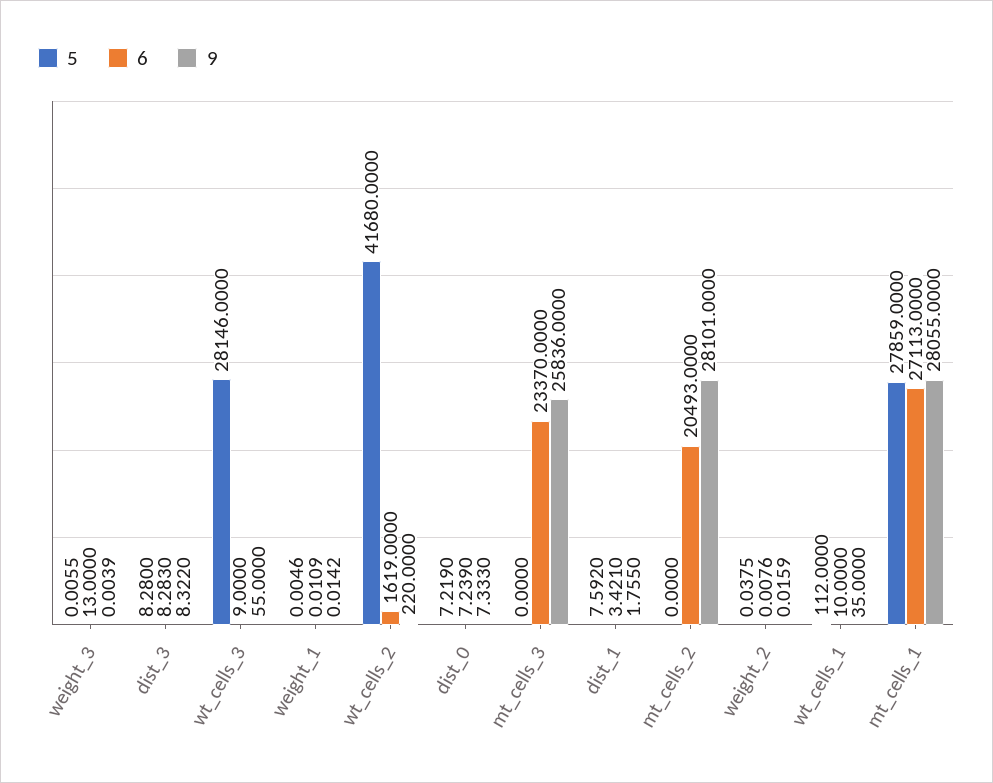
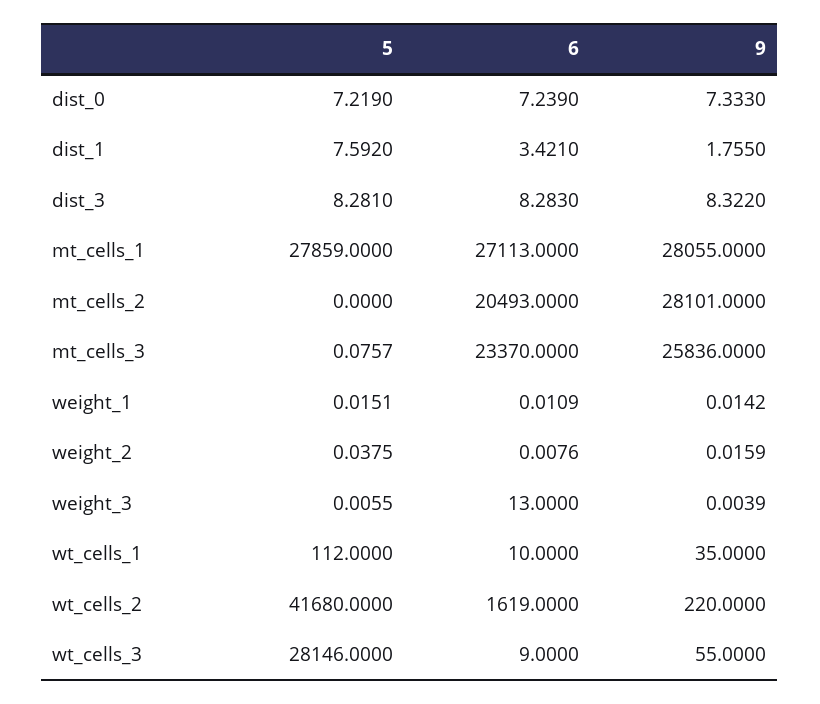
  {
    "5": {
      "weight_3": 0.0055,
-     "dist_3": 8.28,
+     "dist_3": 8.281,
      "wt_cells_3": 28146,
-     "weight_1": 0.0046,
+     "weight_1": 0.0151,
      "wt_cells_2": 41680,
      "dist_0": 7.219,
-     "mt_cells_3": 0,
+     "mt_cells_3": 0.0757,
      "dist_1": 7.592,
      "mt_cells_2": 0,
      "weight_2": 0.0375,
      "wt_cells_1": 112,
      "mt_cells_1": 27859
    },
    "6": {
      "weight_3": 13,
      "dist_3": 8.283,
      "wt_cells_3": 9,
      "weight_1": 0.0109,
      "wt_cells_2": 1619,
      "dist_0": 7.239,
      "mt_cells_3": 23370,
      "dist_1": 3.421,
      "mt_cells_2": 20493,
      "weight_2": 0.0076,
      "wt_cells_1": 10,
      "mt_cells_1": 27113
    },
    "9": {
      "weight_3": 0.0039,
      "dist_3": 8.322,
      "wt_cells_3": 55,
      "weight_1": 0.0142,
      "wt_cells_2": 220,
      "dist_0": 7.333,
      "mt_cells_3": 25836,
      "dist_1": 1.755,
      "mt_cells_2": 28101,
      "weight_2": 0.0159,
      "wt_cells_1": 35,
      "mt_cells_1": 28055
    }
  }

